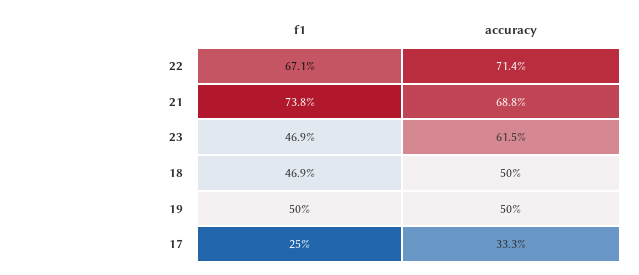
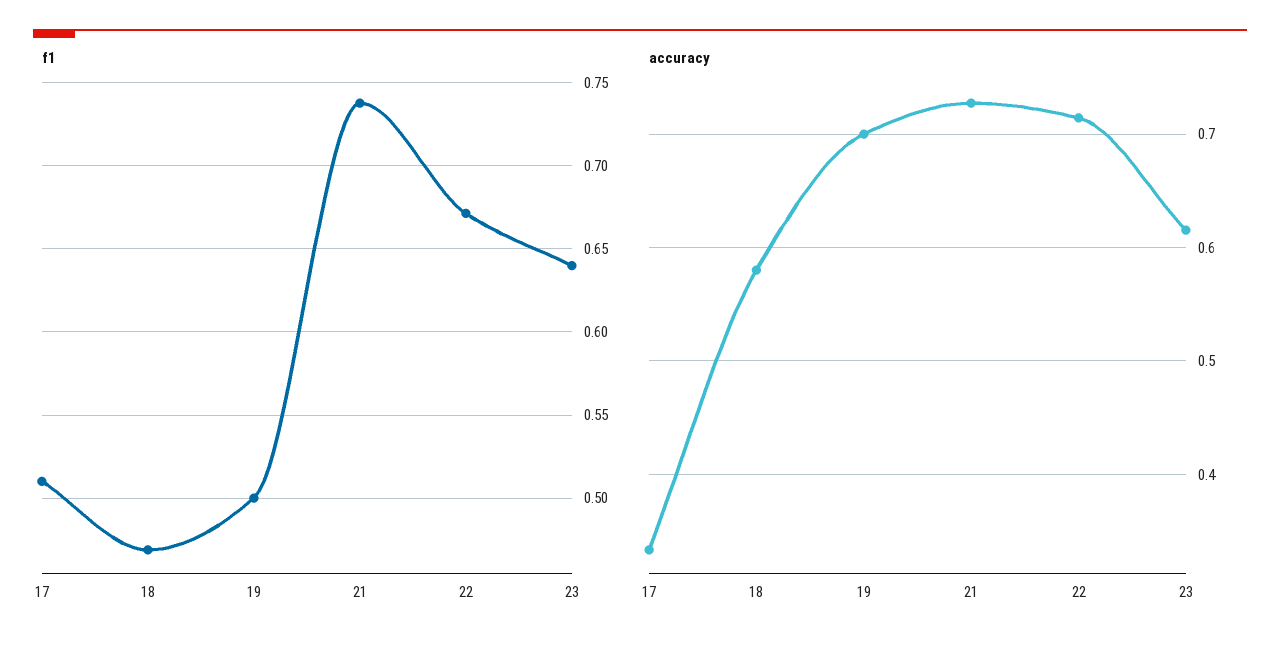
  {
    "f1": {
      "22": 0.671,
      "21": 0.738,
-     "23": 0.469,
+     "23": 0.64,
      "18": 0.469,
      "19": 0.5,
-     "17": 0.25
+     "17": 0.51
    },
    "accuracy": {
      "22": 0.714,
-     "21": 0.688,
+     "21": 0.73,
      "23": 0.615,
-     "18": 0.5,
+     "18": 0.58,
-     "19": 0.5,
+     "19": 0.7,
      "17": 0.333
    }
  }

